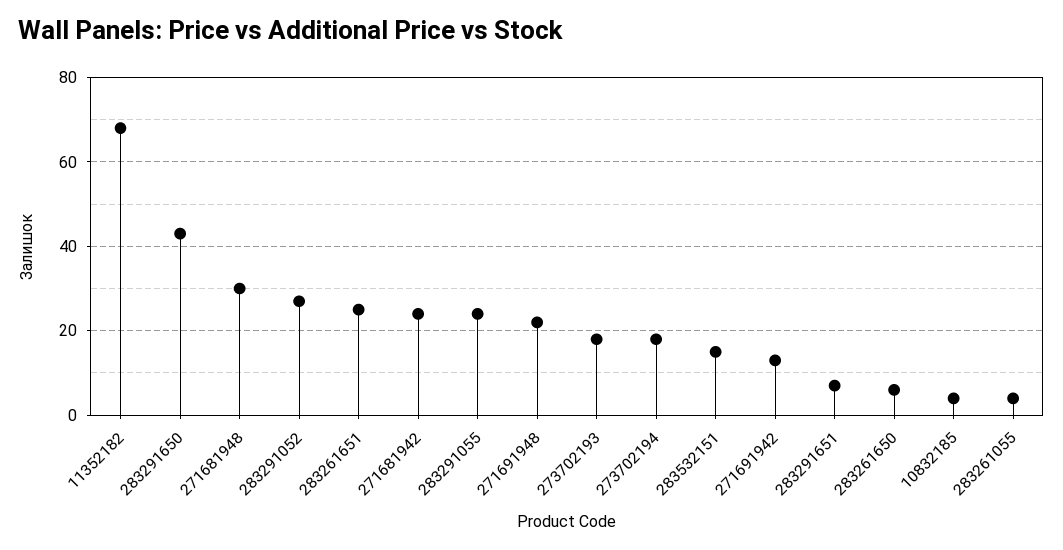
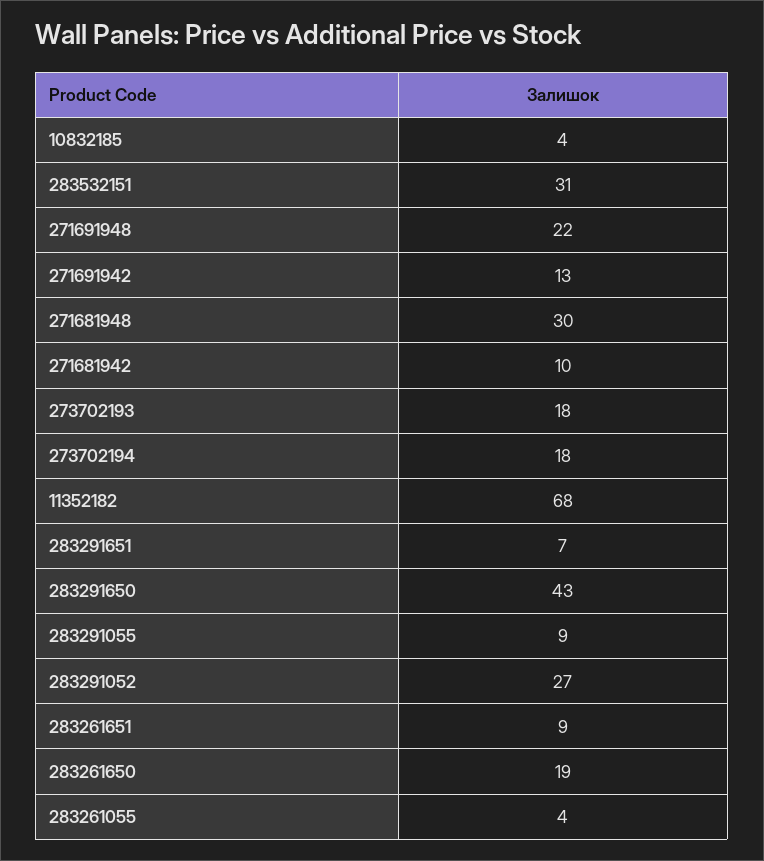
  {
    "11352182": 68,
    "283291650": 43,
    "271681948": 30,
    "283291052": 27,
-   "283261651": 25,
+   "283261651": 9,
-   "271681942": 25,
+   "271681942": 10,
-   "283291055": 25,
+   "283291055": 9,
    "271691948": 22,
    "273702193": 18,
    "273702194": 18,
-   "283532151": 15,
+   "283532151": 31,
    "271691942": 13,
    "283291651": 7,
-   "283261650": 5,
+   "283261650": 19,
    "10832185": 4,
    "283261055": 4
  }

